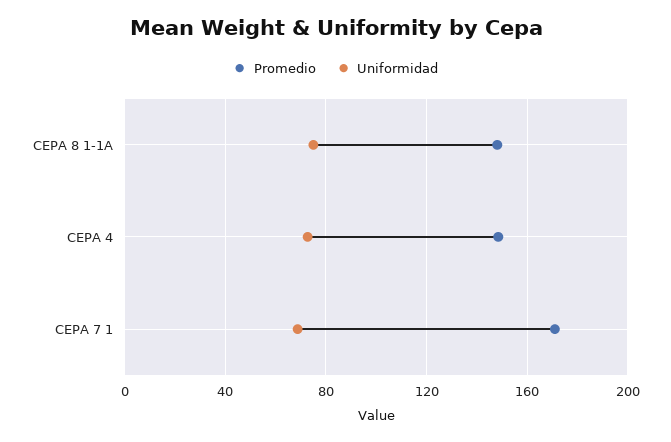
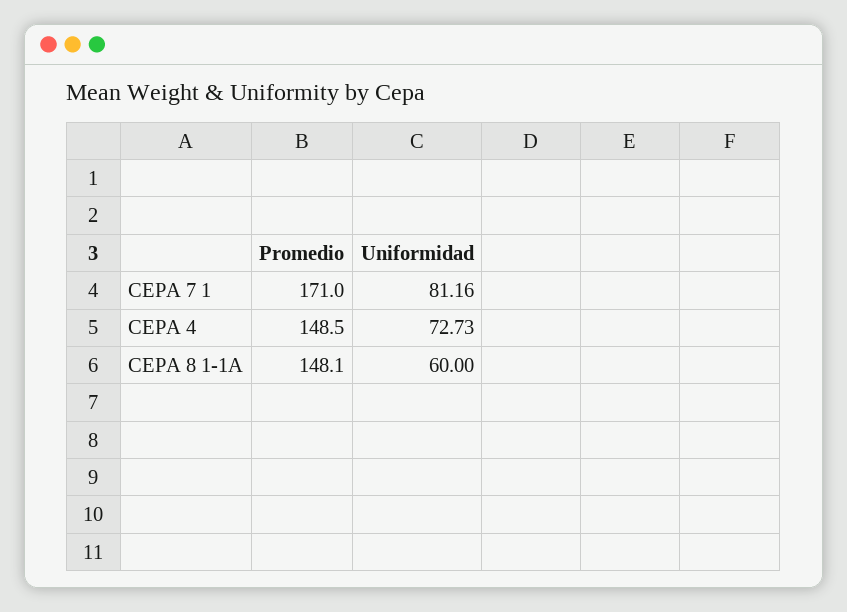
  {
    "Promedio": {
      "CEPA 8 1-1A": 148.1,
      "CEPA 4": 148.5,
      "CEPA 7 1": 171
    },
    "Uniformidad": {
-     "CEPA 8 1-1A": 75,
+     "CEPA 8 1-1A": 60,
      "CEPA 4": 72.73,
-     "CEPA 7 1": 70
+     "CEPA 7 1": 81.16
    }
  }

